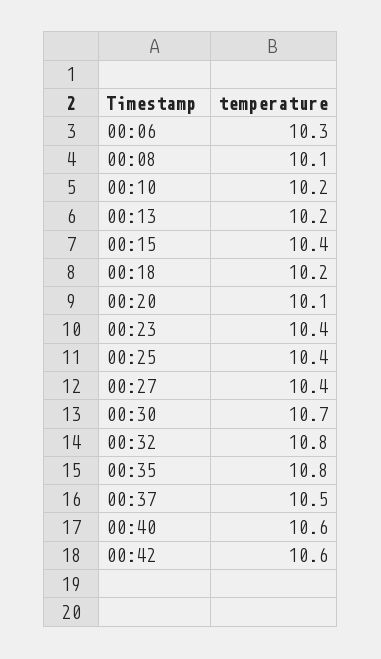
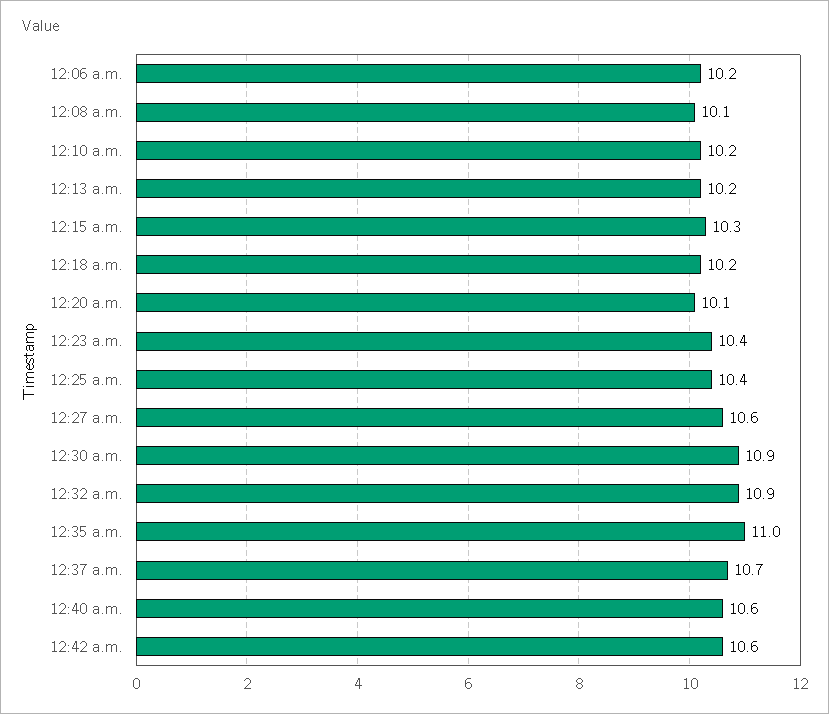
  {
-   "00:06": 10.3,
+   "00:06": 10.2,
    "00:08": 10.1,
    "00:10": 10.2,
    "00:13": 10.2,
-   "00:15": 10.4,
+   "00:15": 10.3,
    "00:18": 10.2,
    "00:20": 10.1,
    "00:23": 10.4,
    "00:25": 10.4,
-   "00:27": 10.4,
+   "00:27": 10.6,
-   "00:30": 10.7,
+   "00:30": 10.9,
-   "00:32": 10.8,
+   "00:32": 10.9,
-   "00:35": 10.8,
+   "00:35": 11,
-   "00:37": 10.5,
+   "00:37": 10.7,
    "00:40": 10.6,
    "00:42": 10.6
  }

